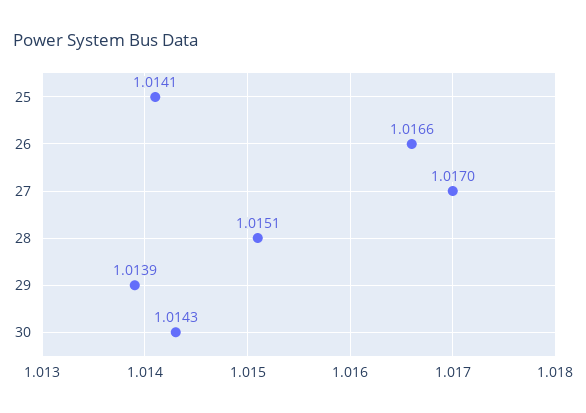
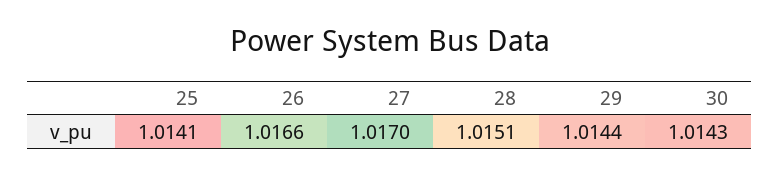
  {
    "25": 1.0141,
    "26": 1.0166,
    "27": 1.017,
    "28": 1.0151,
-   "29": 1.0139,
+   "29": 1.0144,
    "30": 1.0143
  }

